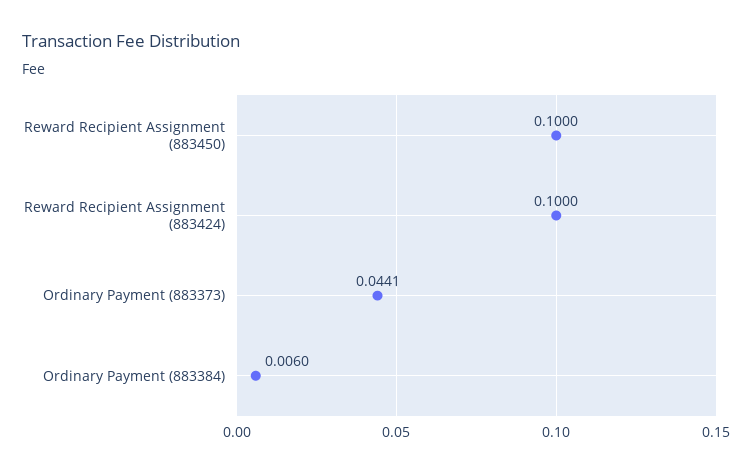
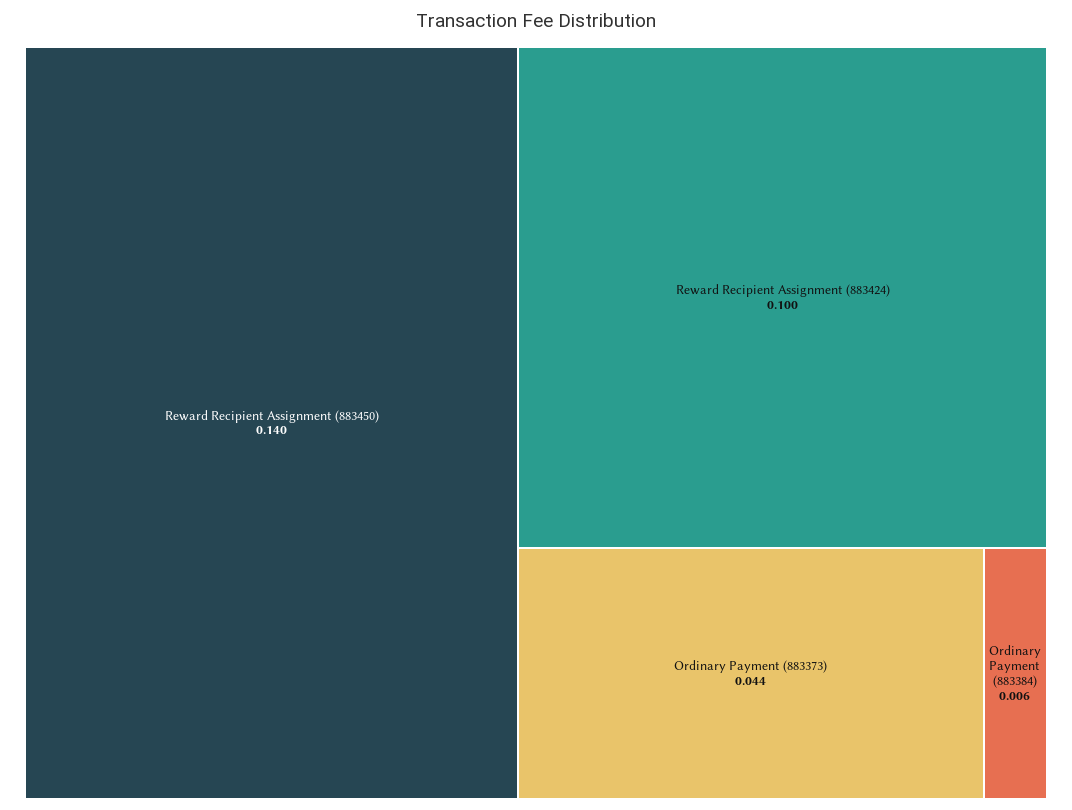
  {
-   "Reward Recipient Assignment (883450)": 0.1,
+   "Reward Recipient Assignment (883450)": 0.14,
    "Reward Recipient Assignment (883424)": 0.1,
    "Ordinary Payment (883373)": 0.0441,
    "Ordinary Payment (883384)": 0.006
  }

